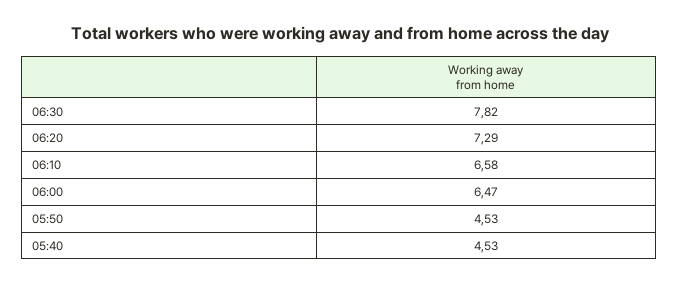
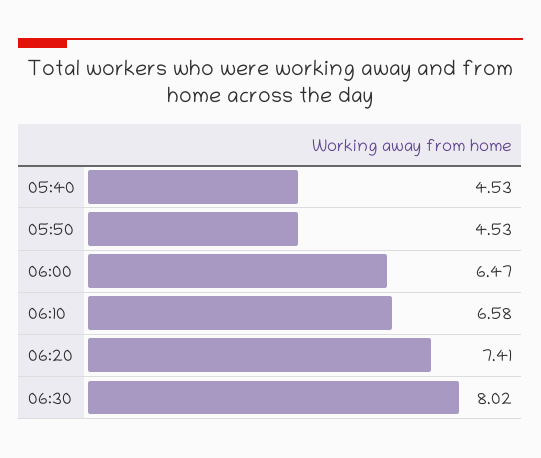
  {
-   "06:30": 7.82,
+   "06:30": 8.02,
-   "06:20": 7.29,
+   "06:20": 7.41,
    "06:10": 6.58,
    "06:00": 6.47,
    "05:50": 4.53,
    "05:40": 4.53
  }

